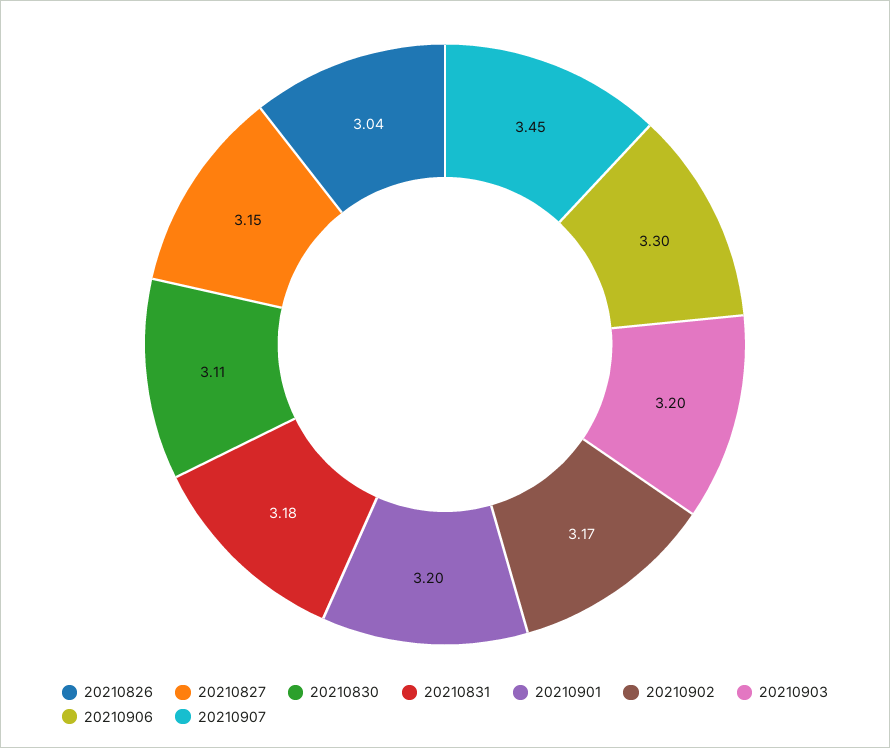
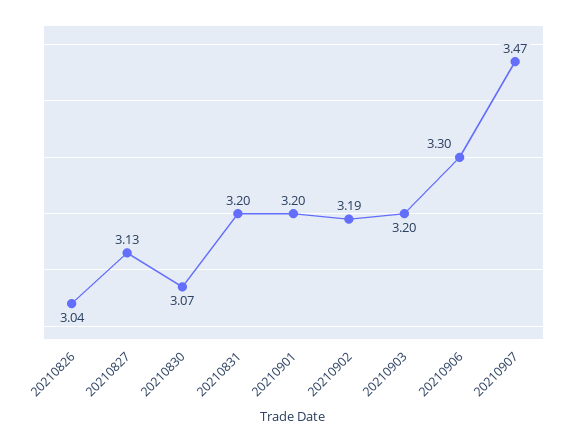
  {
    "20210826": 3.04,
-   "20210827": 3.15,
+   "20210827": 3.13,
-   "20210830": 3.11,
+   "20210830": 3.07,
-   "20210831": 3.18,
+   "20210831": 3.2,
    "20210901": 3.2,
-   "20210902": 3.17,
+   "20210902": 3.19,
    "20210903": 3.2,
    "20210906": 3.3,
-   "20210907": 3.45
+   "20210907": 3.47
  }

